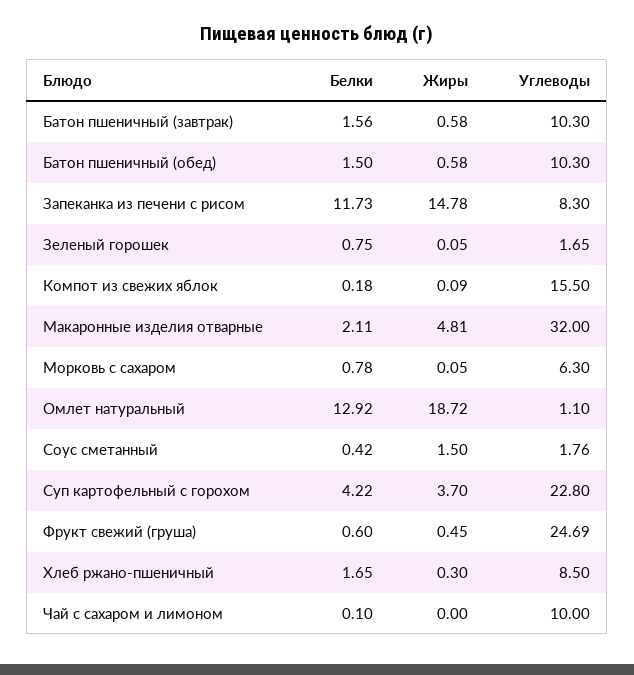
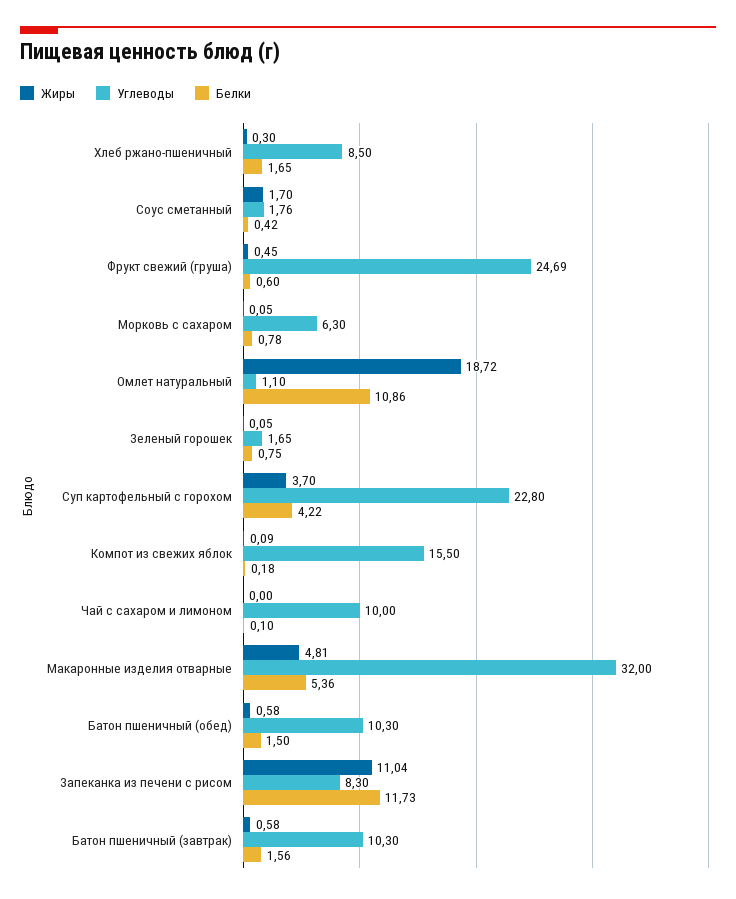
  {
    "Белки": {
      "Батон пшеничный (завтрак)": 1.56,
      "Батон пшеничный (обед)": 1.5,
      "Запеканка из печени с рисом": 11.73,
      "Зеленый горошек": 0.75,
      "Компот из свежих яблок": 0.18,
-     "Макаронные изделия отварные": 2.11,
+     "Макаронные изделия отварные": 5.36,
      "Морковь с сахаром": 0.78,
-     "Омлет натуральный": 12.92,
+     "Омлет натуральный": 10.86,
      "Соус сметанный": 0.42,
      "Суп картофельный с горохом": 4.22,
      "Фрукт свежий (груша)": 0.6,
      "Хлеб ржано-пшеничный": 1.65,
      "Чай с сахаром и лимоном": 0.1
    },
    "Жиры": {
      "Батон пшеничный (завтрак)": 0.58,
      "Батон пшеничный (обед)": 0.58,
-     "Запеканка из печени с рисом": 14.78,
+     "Запеканка из печени с рисом": 11.04,
      "Зеленый горошек": 0.05,
      "Компот из свежих яблок": 0.09,
      "Макаронные изделия отварные": 4.81,
      "Морковь с сахаром": 0.05,
      "Омлет натуральный": 18.72,
-     "Соус сметанный": 1.5,
+     "Соус сметанный": 1.7,
      "Суп картофельный с горохом": 3.7,
      "Фрукт свежий (груша)": 0.45,
      "Хлеб ржано-пшеничный": 0.3,
      "Чай с сахаром и лимоном": 0
    },
    "Углеводы": {
      "Батон пшеничный (завтрак)": 10.3,
      "Батон пшеничный (обед)": 10.3,
      "Запеканка из печени с рисом": 8.3,
      "Зеленый горошек": 1.65,
      "Компот из свежих яблок": 15.5,
      "Макаронные изделия отварные": 32,
      "Морковь с сахаром": 6.3,
      "Омлет натуральный": 1.1,
      "Соус сметанный": 1.76,
      "Суп картофельный с горохом": 22.8,
      "Фрукт свежий (груша)": 24.69,
      "Хлеб ржано-пшеничный": 8.5,
      "Чай с сахаром и лимоном": 10
    }
  }

